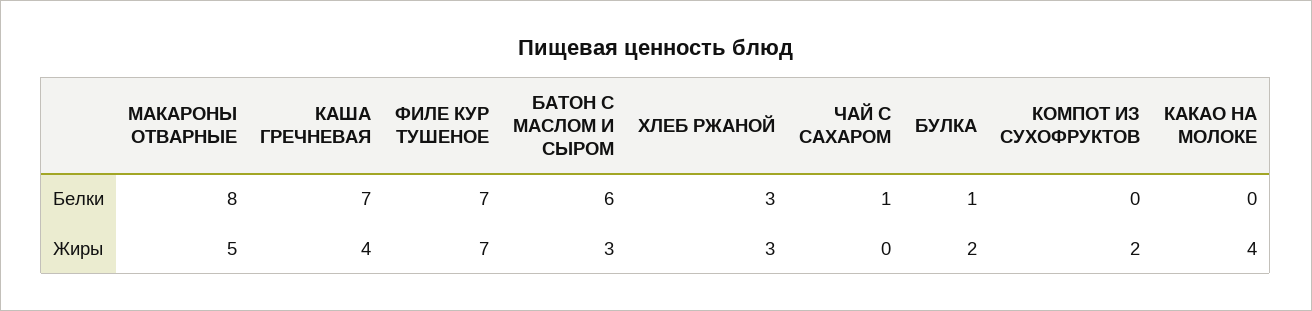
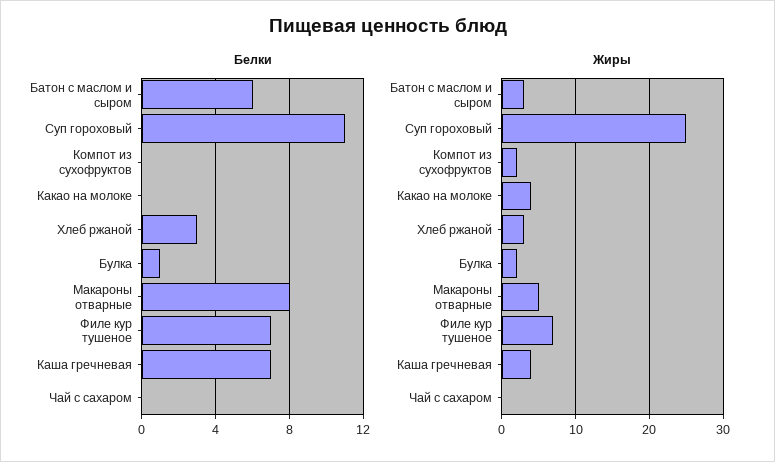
  {
    "Белки": {
      "МАКАРОНЫ ОТВАРНЫЕ": 8,
      "КАША ГРЕЧНЕВАЯ": 7,
      "ФИЛЕ КУР ТУШЕНОЕ": 7,
      "БАТОН С МАСЛОМ И СЫРОМ": 6,
      "ХЛЕБ РЖАНОЙ": 3,
-     "ЧАЙ С САХАРОМ": 1,
+     "ЧАЙ С САХАРОМ": 0,
      "БУЛКА": 1,
      "КОМПОТ ИЗ СУХОФРУКТОВ": 0,
-     "КАКАО НА МОЛОКЕ": 0
+     "КАКАО НА МОЛОКЕ": 0,
+     "Суп гороховый": 11
    },
    "Жиры": {
      "МАКАРОНЫ ОТВАРНЫЕ": 5,
      "КАША ГРЕЧНЕВАЯ": 4,
      "ФИЛЕ КУР ТУШЕНОЕ": 7,
      "БАТОН С МАСЛОМ И СЫРОМ": 3,
      "ХЛЕБ РЖАНОЙ": 3,
      "ЧАЙ С САХАРОМ": 0,
      "БУЛКА": 2,
      "КОМПОТ ИЗ СУХОФРУКТОВ": 2,
-     "КАКАО НА МОЛОКЕ": 4
+     "КАКАО НА МОЛОКЕ": 4,
+     "Суп гороховый": 25
    }
  }

